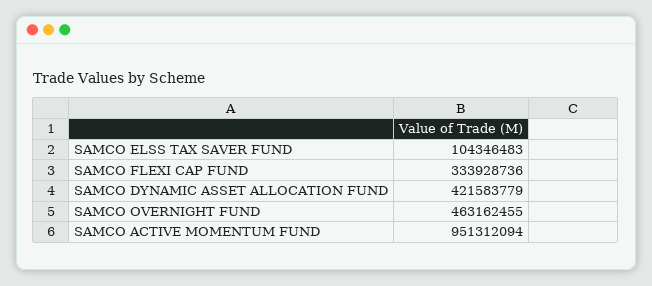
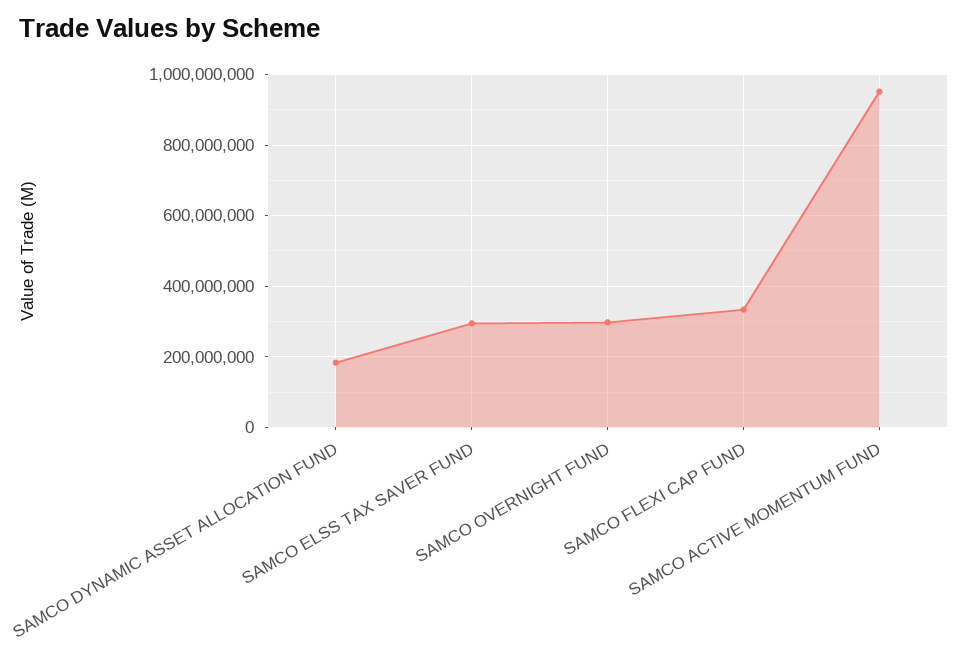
  {
-   "SAMCO ELSS TAX SAVER FUND": 104346483,
+   "SAMCO ELSS TAX SAVER FUND": 300000000,
    "SAMCO FLEXI CAP FUND": 333928736,
-   "SAMCO DYNAMIC ASSET ALLOCATION FUND": 421583779,
+   "SAMCO DYNAMIC ASSET ALLOCATION FUND": 180000000,
-   "SAMCO OVERNIGHT FUND": 463162455,
+   "SAMCO OVERNIGHT FUND": 300000000,
    "SAMCO ACTIVE MOMENTUM FUND": 951312094
  }

